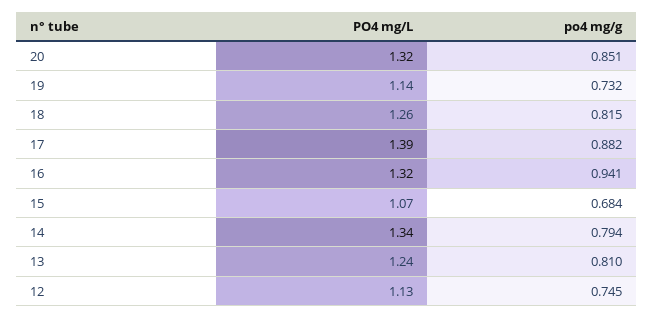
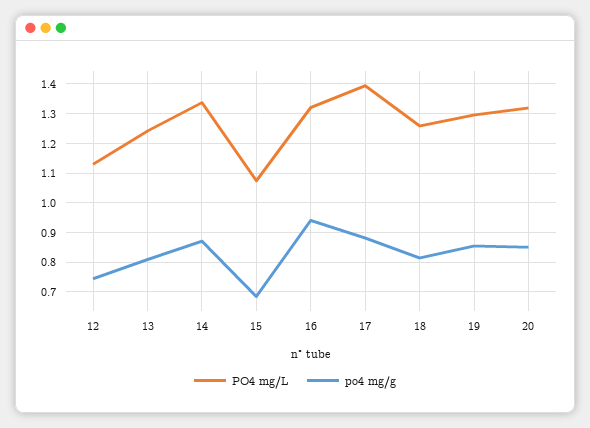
  {
    "PO4 mg/L": {
      "20": 1.32,
-     "19": 1.14,
+     "19": 1.3,
      "18": 1.26,
      "17": 1.39,
      "16": 1.32,
      "15": 1.07,
      "14": 1.34,
      "13": 1.24,
      "12": 1.13
    },
    "po4 mg/g": {
      "20": 0.851,
-     "19": 0.732,
+     "19": 0.85,
      "18": 0.815,
      "17": 0.882,
      "16": 0.941,
      "15": 0.684,
-     "14": 0.794,
+     "14": 0.875,
      "13": 0.81,
      "12": 0.745
    }
  }

